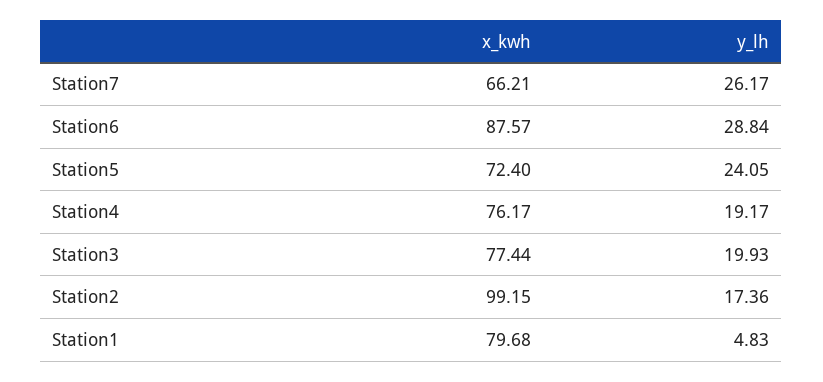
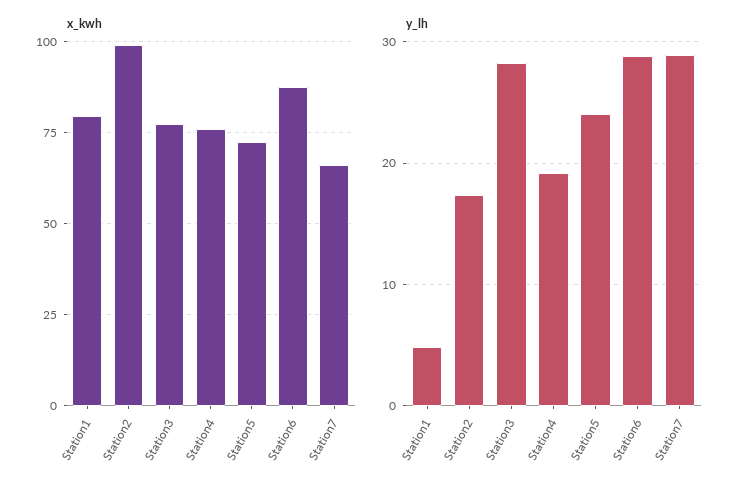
  {
    "x_kwh": {
      "Station7": 66.21,
      "Station6": 87.57,
      "Station5": 72.4,
      "Station4": 76.17,
      "Station3": 77.44,
      "Station2": 99.15,
      "Station1": 79.68
    },
    "y_lh": {
-     "Station7": 26.17,
+     "Station7": 29,
      "Station6": 28.84,
      "Station5": 24.05,
      "Station4": 19.17,
-     "Station3": 19.93,
+     "Station3": 28,
      "Station2": 17.36,
      "Station1": 4.83
    }
  }

